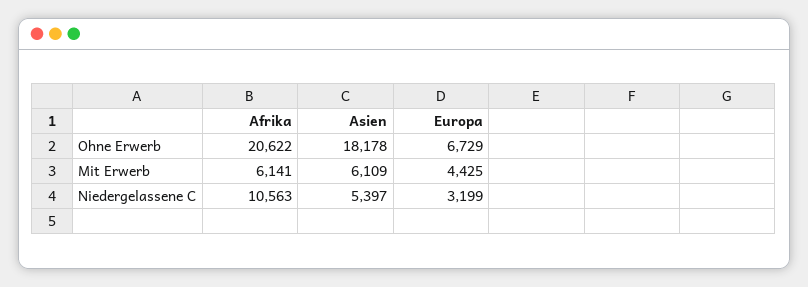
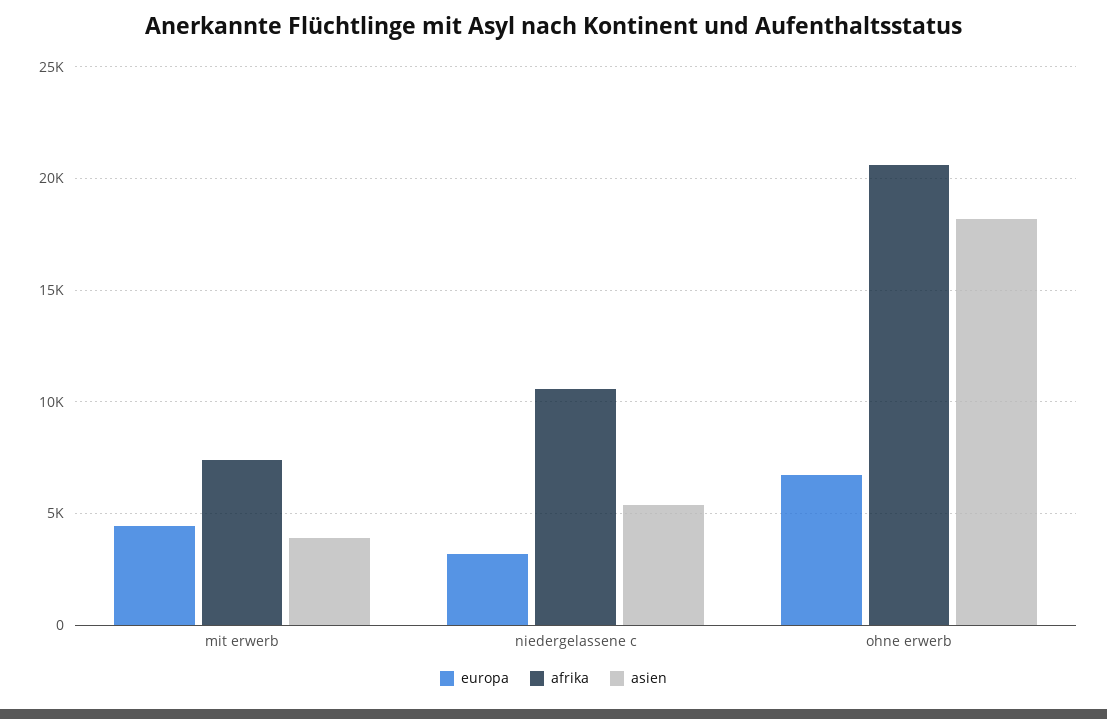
  {
    "Afrika": {
      "Ohne Erwerb": 20622,
-     "Mit Erwerb": 6141,
+     "Mit Erwerb": 7500,
      "Niedergelassene C": 10563
    },
    "Asien": {
      "Ohne Erwerb": 18178,
-     "Mit Erwerb": 6109,
+     "Mit Erwerb": 4000,
      "Niedergelassene C": 5397
    },
    "Europa": {
      "Ohne Erwerb": 6729,
      "Mit Erwerb": 4425,
      "Niedergelassene C": 3199
    }
  }

